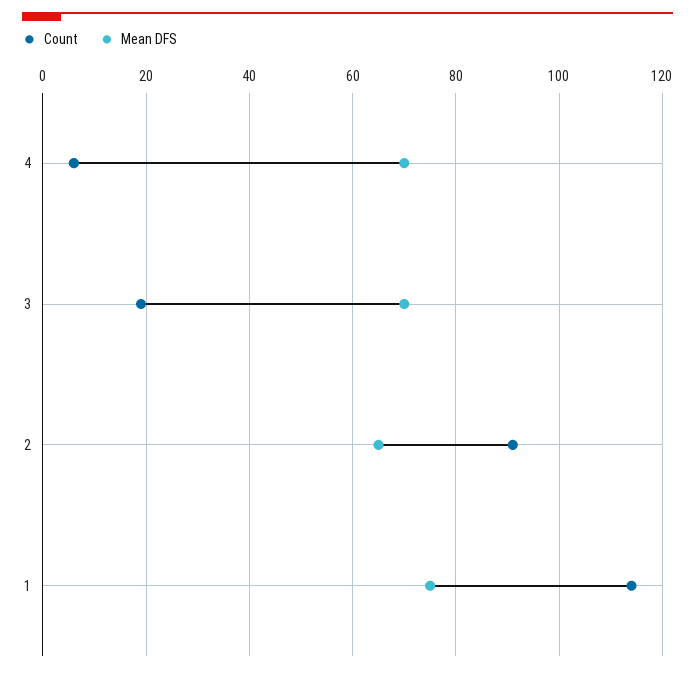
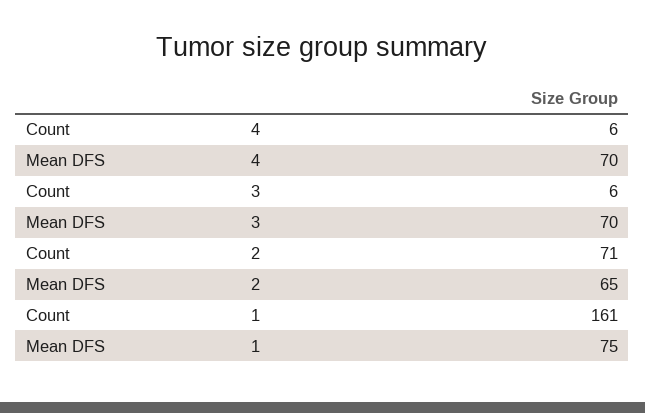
  {
    "Count": {
      "4": 6,
-     "3": 20,
+     "3": 6,
-     "2": 90,
+     "2": 71,
-     "1": 115
+     "1": 161
    },
    "Mean DFS": {
      "4": 70,
      "3": 70,
      "2": 65,
      "1": 75
    }
  }

